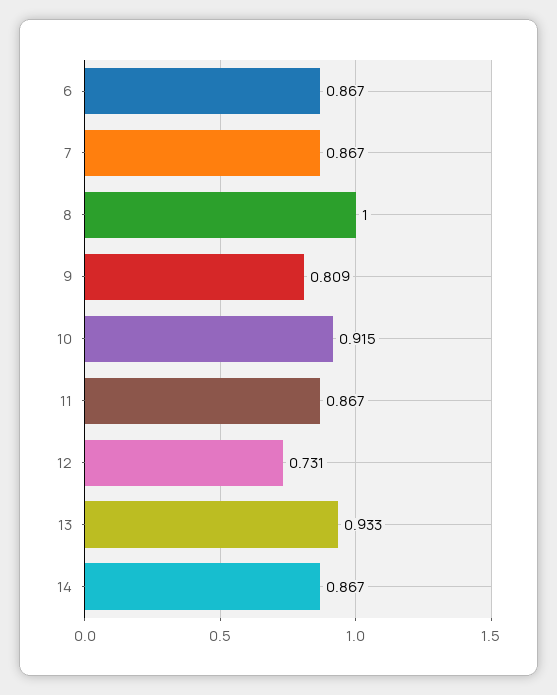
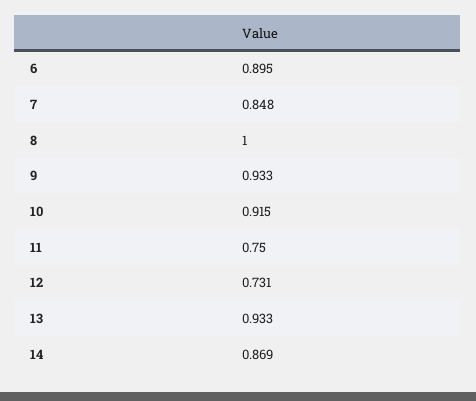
  {
-   "6": 0.867,
+   "6": 0.895,
-   "7": 0.867,
+   "7": 0.848,
    "8": 1,
-   "9": 0.809,
+   "9": 0.933,
    "10": 0.915,
-   "11": 0.867,
+   "11": 0.75,
    "12": 0.731,
    "13": 0.933,
-   "14": 0.867
+   "14": 0.869
  }

